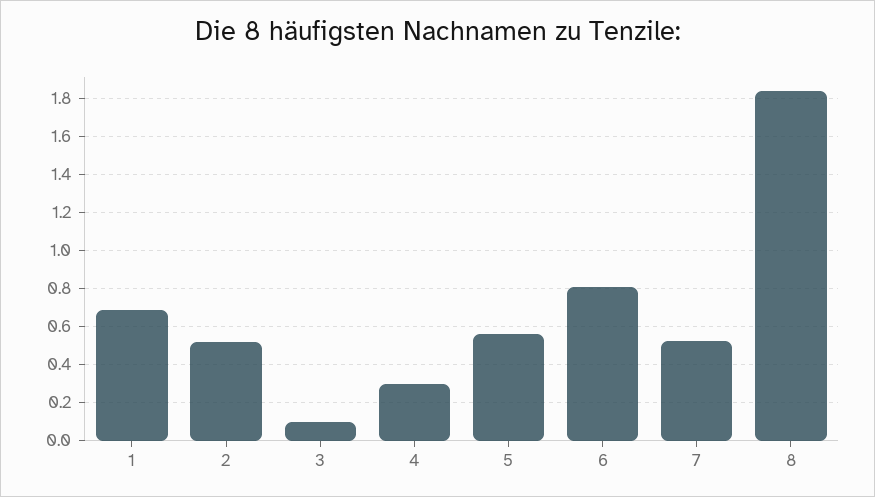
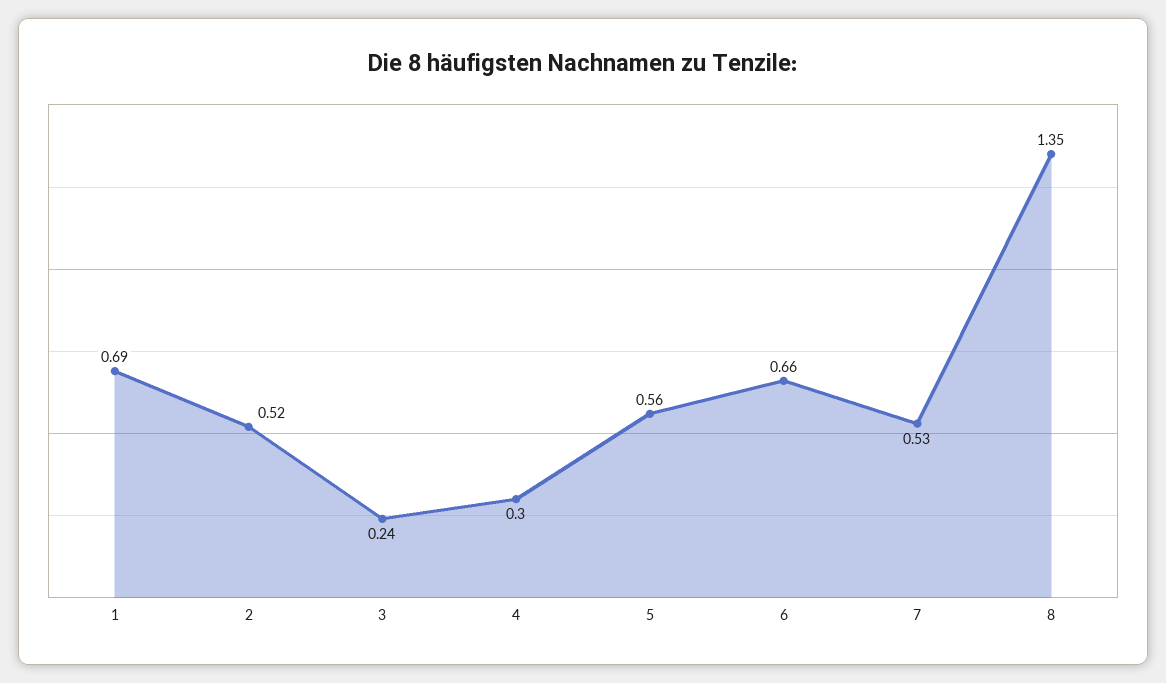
  {
    "1": 0.69,
    "2": 0.52,
-   "3": 0.1,
+   "3": 0.24,
    "4": 0.3,
    "5": 0.56,
-   "6": 0.8,
+   "6": 0.66,
    "7": 0.53,
-   "8": 1.85
+   "8": 1.35
  }

